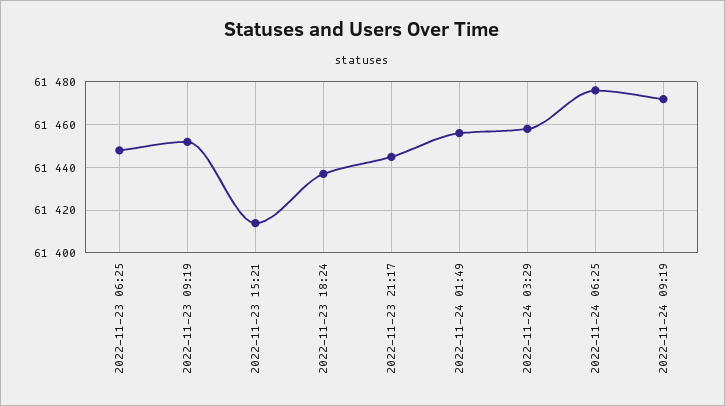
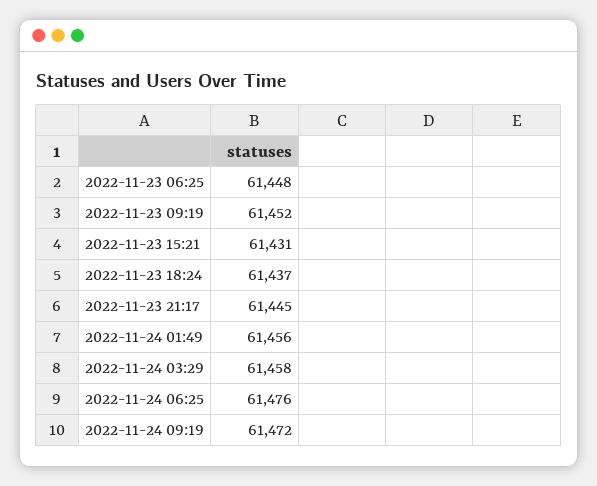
  {
    "2022-11-23 06:25": 61448,
    "2022-11-23 09:19": 61452,
-   "2022-11-23 15:21": 61415,
+   "2022-11-23 15:21": 61431,
    "2022-11-23 18:24": 61437,
    "2022-11-23 21:17": 61445,
    "2022-11-24 01:49": 61456,
    "2022-11-24 03:29": 61458,
    "2022-11-24 06:25": 61476,
    "2022-11-24 09:19": 61472
  }

